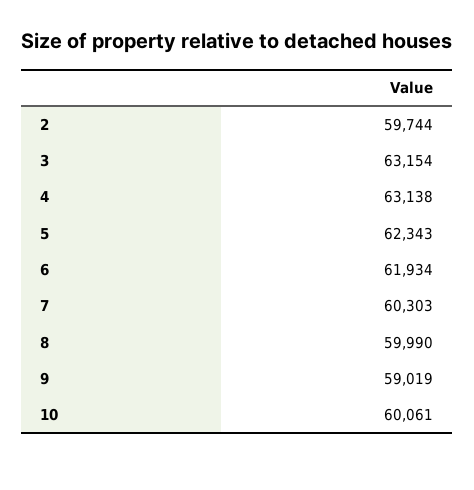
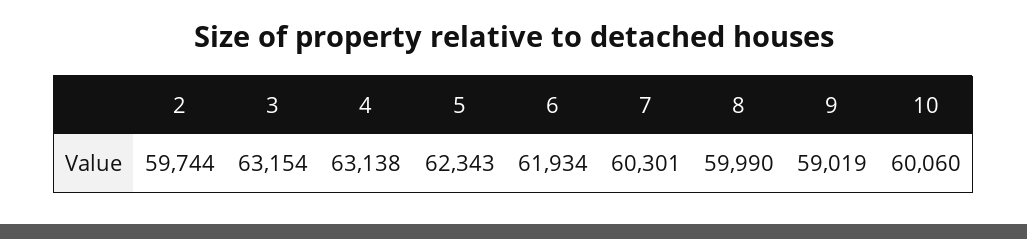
  {
    "2": 59744,
    "3": 63154,
    "4": 63138,
    "5": 62343,
    "6": 61934,
-   "7": 60303,
+   "7": 60301,
    "8": 59990,
    "9": 59019,
-   "10": 60061
+   "10": 60060
  }

